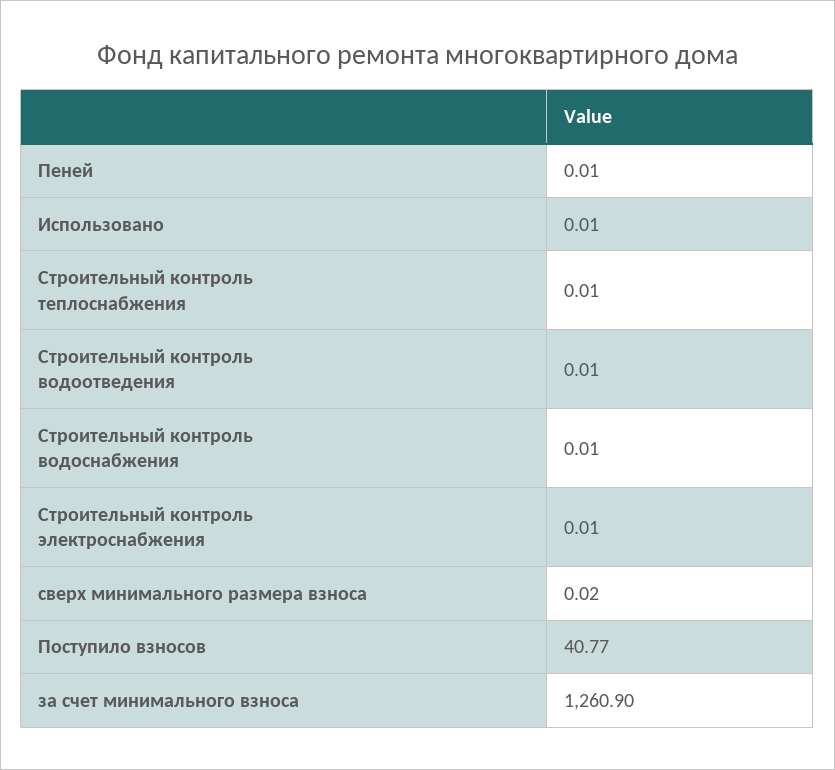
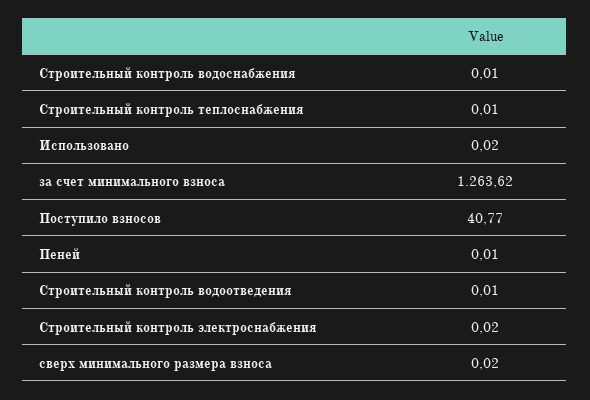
  {
    "Пеней": 0.01,
-   "Использовано": 0.01,
+   "Использовано": 0.02,
    "Строительный контроль теплоснабжения": 0.01,
    "Строительный контроль водоотведения": 0.01,
    "Строительный контроль водоснабжения": 0.01,
-   "Строительный контроль электроснабжения": 0.01,
+   "Строительный контроль электроснабжения": 0.02,
    "сверх минимального размера взноса": 0.02,
    "Поступило взносов": 40.77,
-   "за счет минимального взноса": 1260.9
+   "за счет минимального взноса": 1263.62
  }

